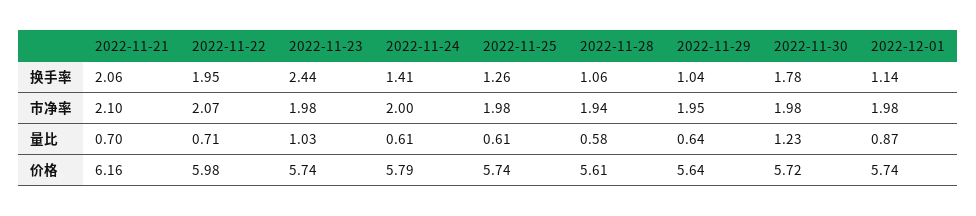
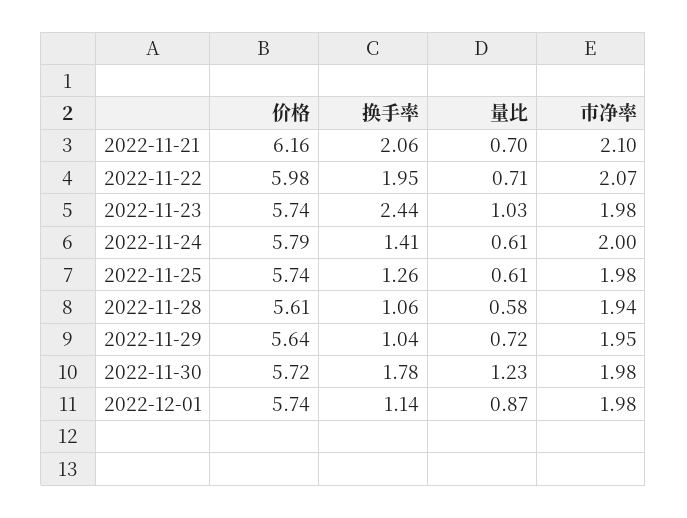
  {
    "2022-11-21": {
      "换手率": 2.06,
      "市净率": 2.1,
      "量比": 0.7,
      "价格": 6.16
    },
    "2022-11-22": {
      "换手率": 1.95,
      "市净率": 2.07,
      "量比": 0.71,
      "价格": 5.98
    },
    "2022-11-23": {
      "换手率": 2.44,
      "市净率": 1.98,
      "量比": 1.03,
      "价格": 5.74
    },
    "2022-11-24": {
      "换手率": 1.41,
      "市净率": 2,
      "量比": 0.61,
      "价格": 5.79
    },
    "2022-11-25": {
      "换手率": 1.26,
      "市净率": 1.98,
      "量比": 0.61,
      "价格": 5.74
    },
    "2022-11-28": {
      "换手率": 1.06,
      "市净率": 1.94,
      "量比": 0.58,
      "价格": 5.61
    },
    "2022-11-29": {
      "换手率": 1.04,
      "市净率": 1.95,
-     "量比": 0.64,
+     "量比": 0.72,
      "价格": 5.64
    },
    "2022-11-30": {
      "换手率": 1.78,
      "市净率": 1.98,
      "量比": 1.23,
      "价格": 5.72
    },
    "2022-12-01": {
      "换手率": 1.14,
      "市净率": 1.98,
      "量比": 0.87,
      "价格": 5.74
    }
  }

